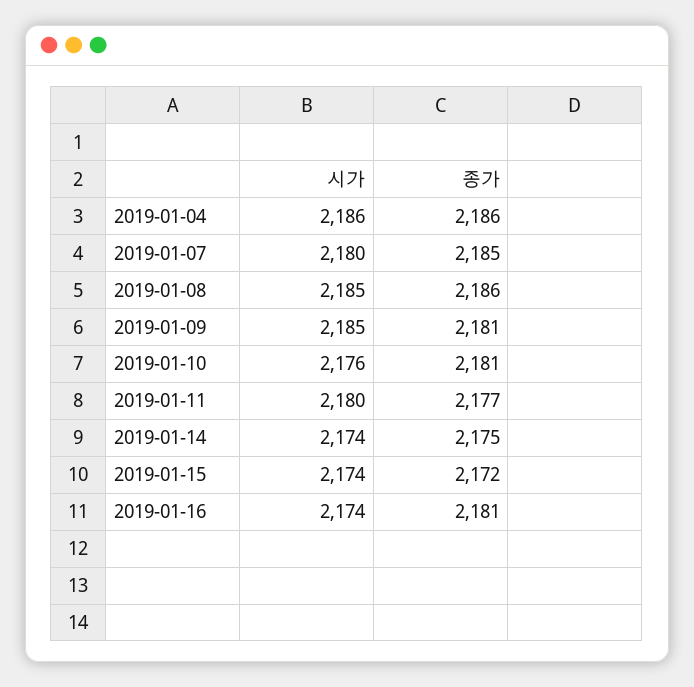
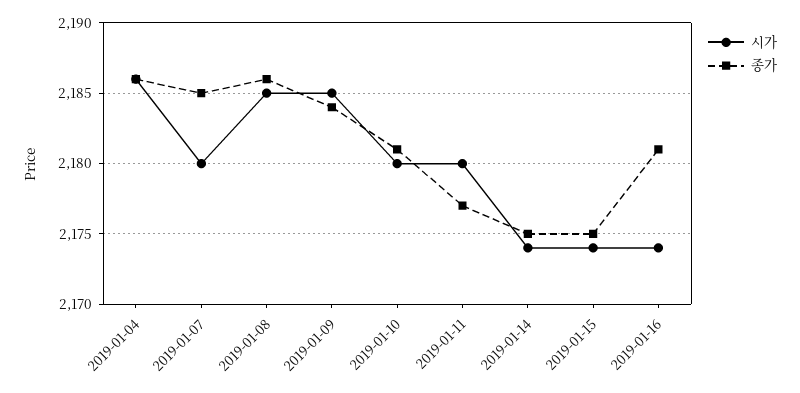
  {
    "시가": {
      "2019-01-04": 2186,
      "2019-01-07": 2180,
      "2019-01-08": 2185,
      "2019-01-09": 2185,
-     "2019-01-10": 2176,
+     "2019-01-10": 2180,
      "2019-01-11": 2180,
      "2019-01-14": 2174,
      "2019-01-15": 2174,
      "2019-01-16": 2174
    },
    "종가": {
      "2019-01-04": 2186,
      "2019-01-07": 2185,
      "2019-01-08": 2186,
-     "2019-01-09": 2181,
+     "2019-01-09": 2184,
      "2019-01-10": 2181,
      "2019-01-11": 2177,
      "2019-01-14": 2175,
-     "2019-01-15": 2172,
+     "2019-01-15": 2175,
      "2019-01-16": 2181
    }
  }

